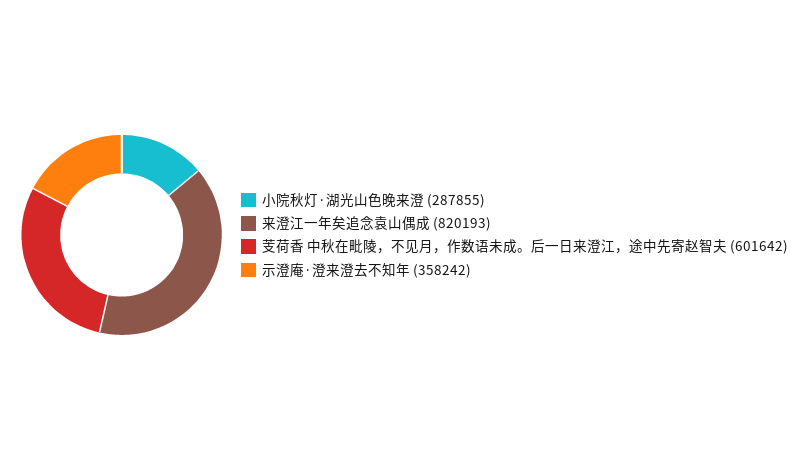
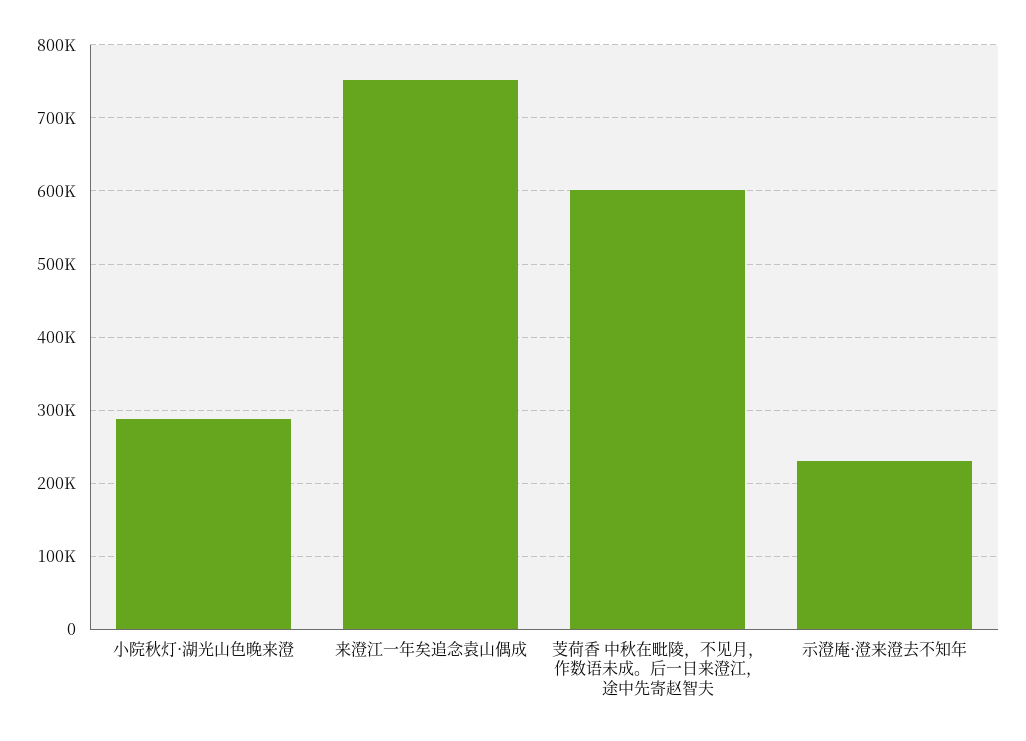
  {
    "小院秋灯·湖光山色晚来澄": 287855,
-   "来澄江一年矣追念袁山偶成": 820193,
+   "来澄江一年矣追念袁山偶成": 750000,
    "芰荷香 中秋在毗陵，不见月，作数语未成。后一日来澄江，途中先寄赵智夫": 601642,
-   "示澄庵·澄来澄去不知年": 358242
+   "示澄庵·澄来澄去不知年": 230000
  }

